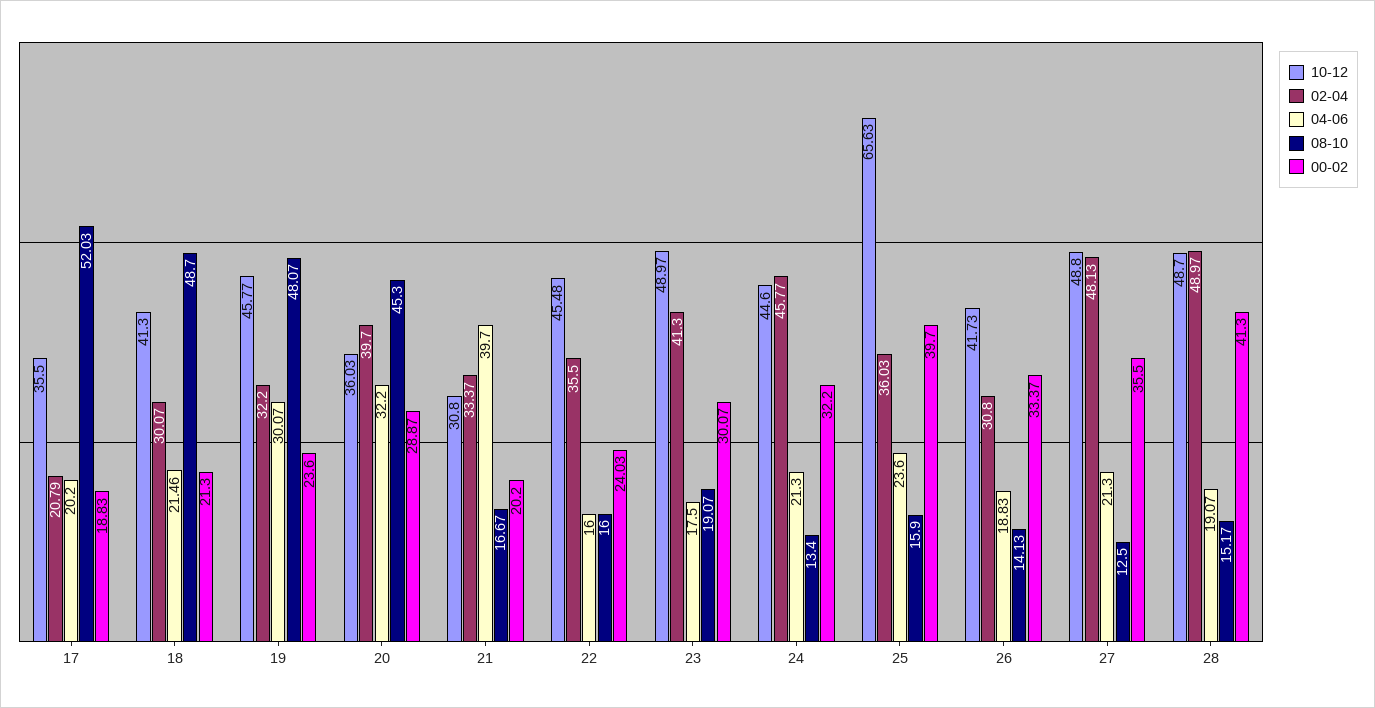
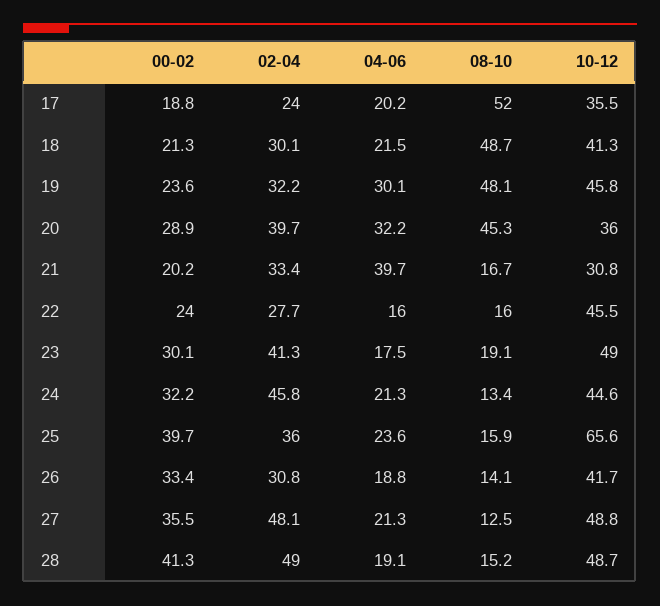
  {
    "10-12": {
      "17": 35.5,
      "18": 41.3,
      "19": 45.77,
      "20": 36.03,
      "21": 30.8,
      "22": 45.48,
      "23": 48.97,
      "24": 44.6,
      "25": 65.63,
      "26": 41.73,
      "27": 48.8,
      "28": 48.7
    },
    "02-04": {
-     "17": 20.79,
+     "17": 24,
      "18": 30.07,
      "19": 32.2,
      "20": 39.7,
      "21": 33.37,
-     "22": 35.5,
+     "22": 27.7,
      "23": 41.3,
      "24": 45.77,
      "25": 36.03,
      "26": 30.8,
      "27": 48.13,
      "28": 48.97
    },
    "04-06": {
      "17": 20.2,
      "18": 21.46,
      "19": 30.07,
      "20": 32.2,
      "21": 39.7,
      "22": 16,
      "23": 17.5,
      "24": 21.3,
      "25": 23.6,
      "26": 18.83,
      "27": 21.3,
      "28": 19.07
    },
    "08-10": {
      "17": 52.03,
      "18": 48.7,
      "19": 48.07,
      "20": 45.3,
      "21": 16.67,
      "22": 16,
      "23": 19.07,
      "24": 13.4,
      "25": 15.9,
      "26": 14.13,
      "27": 12.5,
      "28": 15.17
    },
    "00-02": {
      "17": 18.83,
      "18": 21.3,
      "19": 23.6,
      "20": 28.87,
      "21": 20.2,
      "22": 24.03,
      "23": 30.07,
      "24": 32.2,
      "25": 39.7,
      "26": 33.37,
      "27": 35.5,
      "28": 41.3
    }
  }

